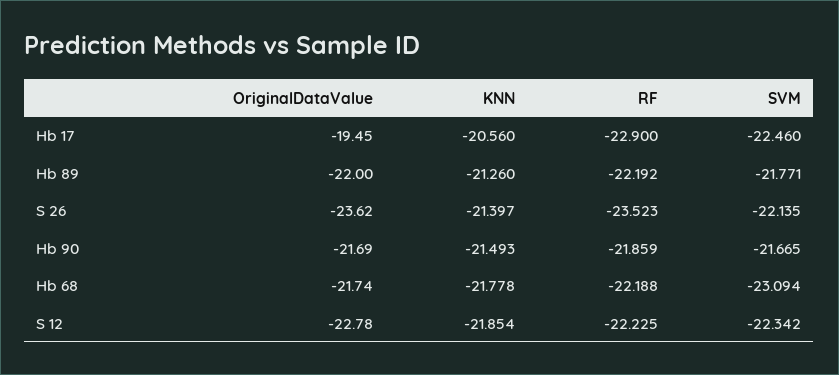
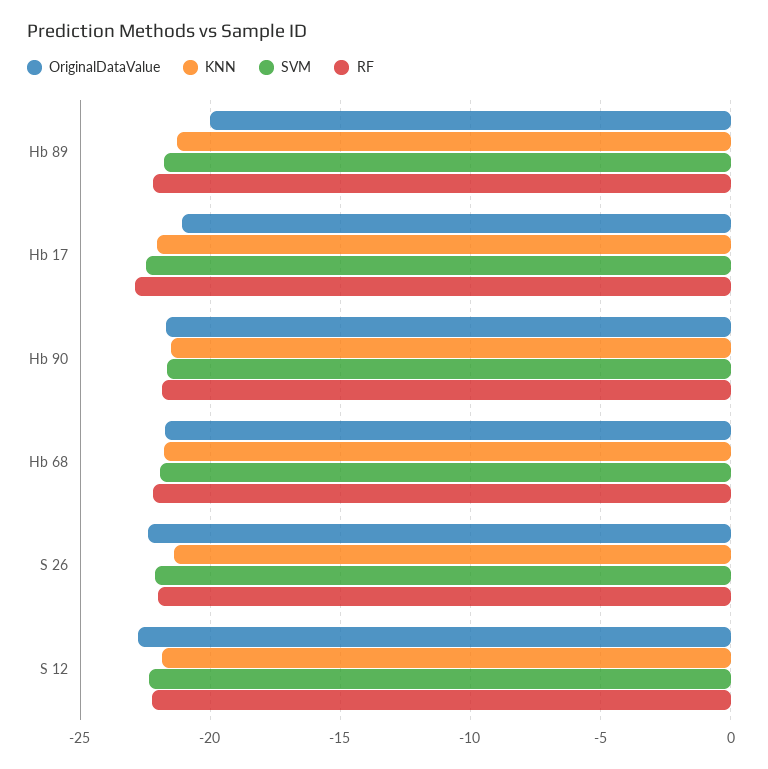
  {
    "OriginalDataValue": {
-     "Hb 17": -19.45,
+     "Hb 17": -21,
-     "Hb 89": -22,
+     "Hb 89": -20,
-     "S 26": -23.62,
+     "S 26": -22.5,
      "Hb 90": -21.69,
      "Hb 68": -21.74,
      "S 12": -22.78
    },
    "KNN": {
-     "Hb 17": -20.56,
+     "Hb 17": -22,
      "Hb 89": -21.26,
      "S 26": -21.397,
      "Hb 90": -21.493,
      "Hb 68": -21.778,
      "S 12": -21.854
    },
    "RF": {
      "Hb 17": -22.9,
      "Hb 89": -22.192,
-     "S 26": -23.523,
+     "S 26": -22,
      "Hb 90": -21.859,
      "Hb 68": -22.188,
      "S 12": -22.225
    },
    "SVM": {
      "Hb 17": -22.46,
      "Hb 89": -21.771,
      "S 26": -22.135,
      "Hb 90": -21.665,
-     "Hb 68": -23.094,
+     "Hb 68": -22,
      "S 12": -22.342
    }
  }

